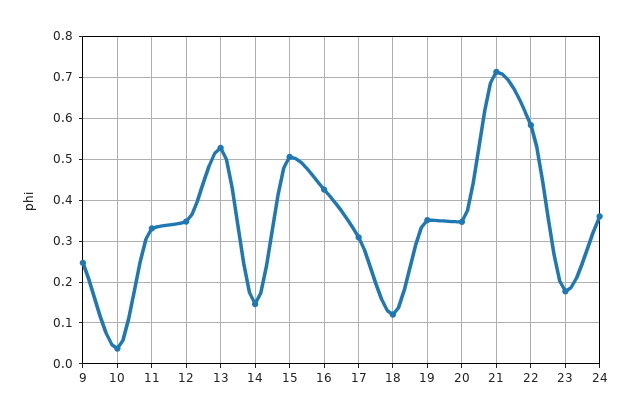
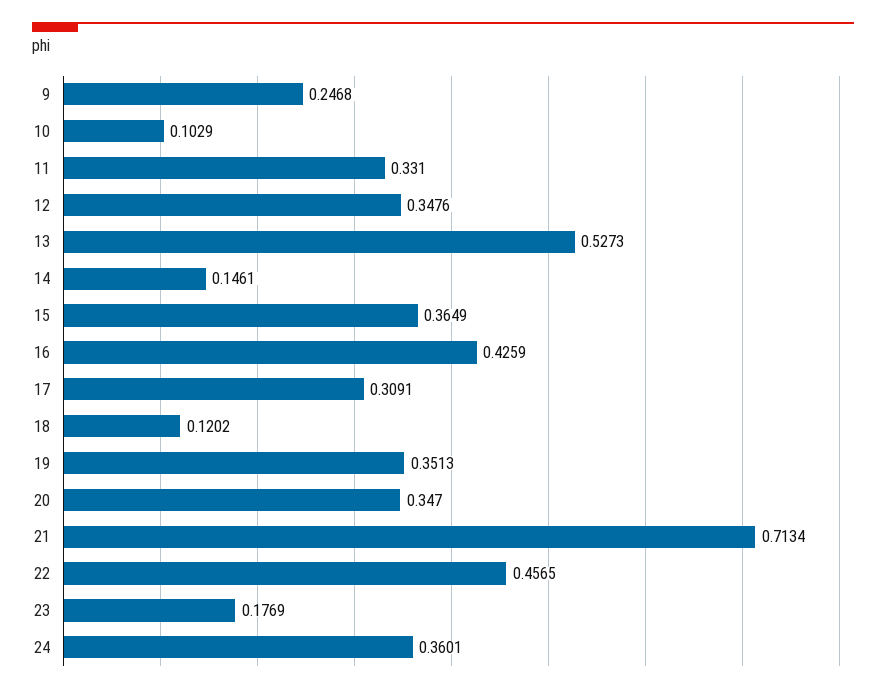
  {
    "9": 0.2468,
-   "10": 0.04,
+   "10": 0.1029,
    "11": 0.331,
    "12": 0.3476,
    "13": 0.5273,
    "14": 0.1461,
-   "15": 0.5,
+   "15": 0.3649,
    "16": 0.4259,
    "17": 0.3091,
    "18": 0.1202,
    "19": 0.3513,
    "20": 0.347,
    "21": 0.7134,
-   "22": 0.58,
+   "22": 0.4565,
    "23": 0.1769,
    "24": 0.3601
  }

